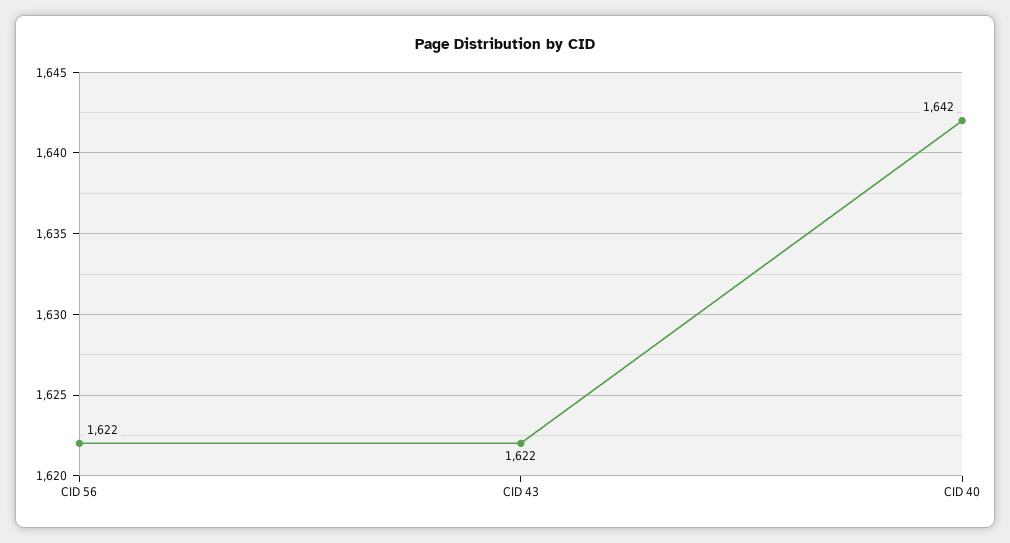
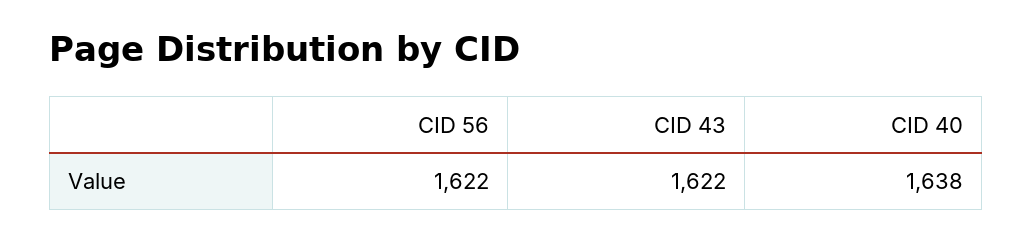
  {
    "CID 56": 1622,
    "CID 43": 1622,
-   "CID 40": 1642
+   "CID 40": 1638
  }

